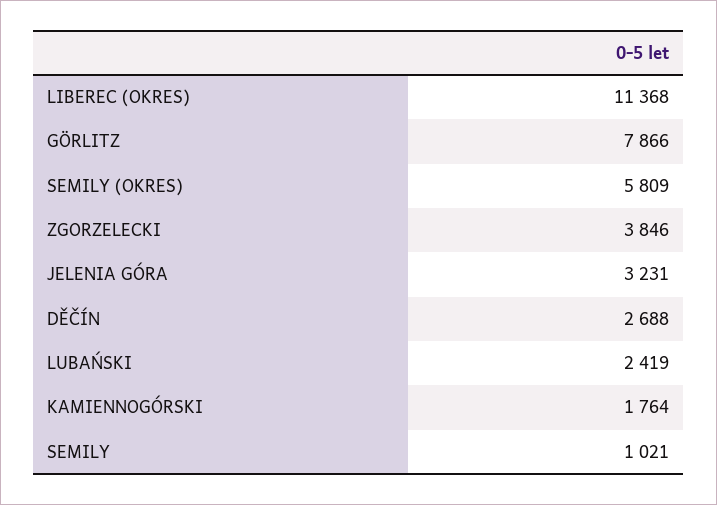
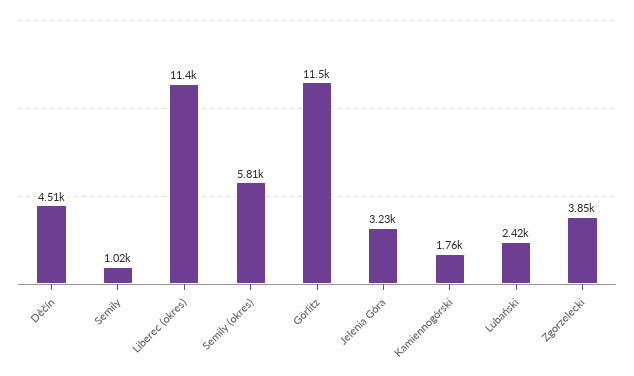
  {
    "LIBEREC (OKRES)": 11368,
-   "GÖRLITZ": 7866,
+   "GÖRLITZ": 11500,
    "SEMILY (OKRES)": 5809,
    "ZGORZELECKI": 3846,
    "JELENIA GÓRA": 3231,
-   "DĚČÍN": 2688,
+   "DĚČÍN": 4510,
    "LUBAŃSKI": 2419,
    "KAMIENNOGÓRSKI": 1764,
    "SEMILY": 1021
  }

